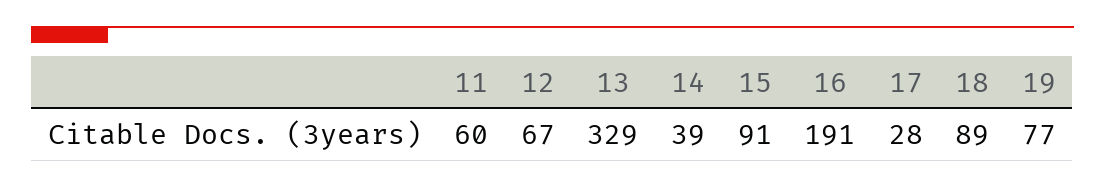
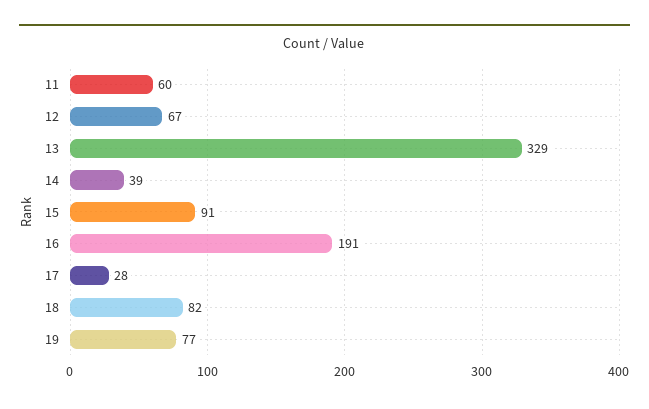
  {
    "11": 60,
    "12": 67,
    "13": 329,
    "14": 39,
    "15": 91,
    "16": 191,
    "17": 28,
-   "18": 89,
+   "18": 82,
    "19": 77
  }

